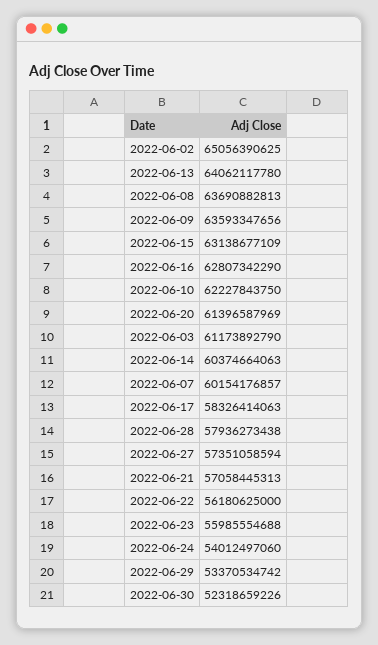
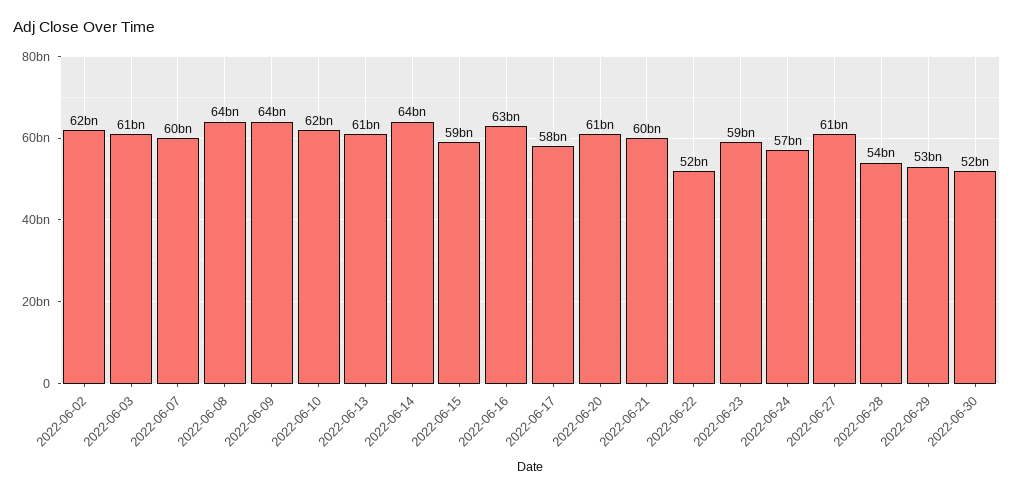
  {
-   "2022-06-02": 65056390625,
+   "2022-06-02": 62000000000,
-   "2022-06-13": 64062117780,
+   "2022-06-13": 61000000000,
    "2022-06-08": 63690882813,
    "2022-06-09": 63593347656,
-   "2022-06-15": 63138677109,
+   "2022-06-15": 59000000000,
    "2022-06-16": 62807342290,
    "2022-06-10": 62227843750,
    "2022-06-20": 61396587969,
    "2022-06-03": 61173892790,
-   "2022-06-14": 60374664063,
+   "2022-06-14": 64000000000,
    "2022-06-07": 60154176857,
    "2022-06-17": 58326414063,
-   "2022-06-28": 57936273438,
+   "2022-06-28": 54000000000,
-   "2022-06-27": 57351058594,
+   "2022-06-27": 61000000000,
-   "2022-06-21": 57058445313,
+   "2022-06-21": 60000000000,
-   "2022-06-22": 56180625000,
+   "2022-06-22": 52000000000,
-   "2022-06-23": 55985554688,
+   "2022-06-23": 59000000000,
-   "2022-06-24": 54012497060,
+   "2022-06-24": 57000000000,
    "2022-06-29": 53370534742,
    "2022-06-30": 52318659226
  }

